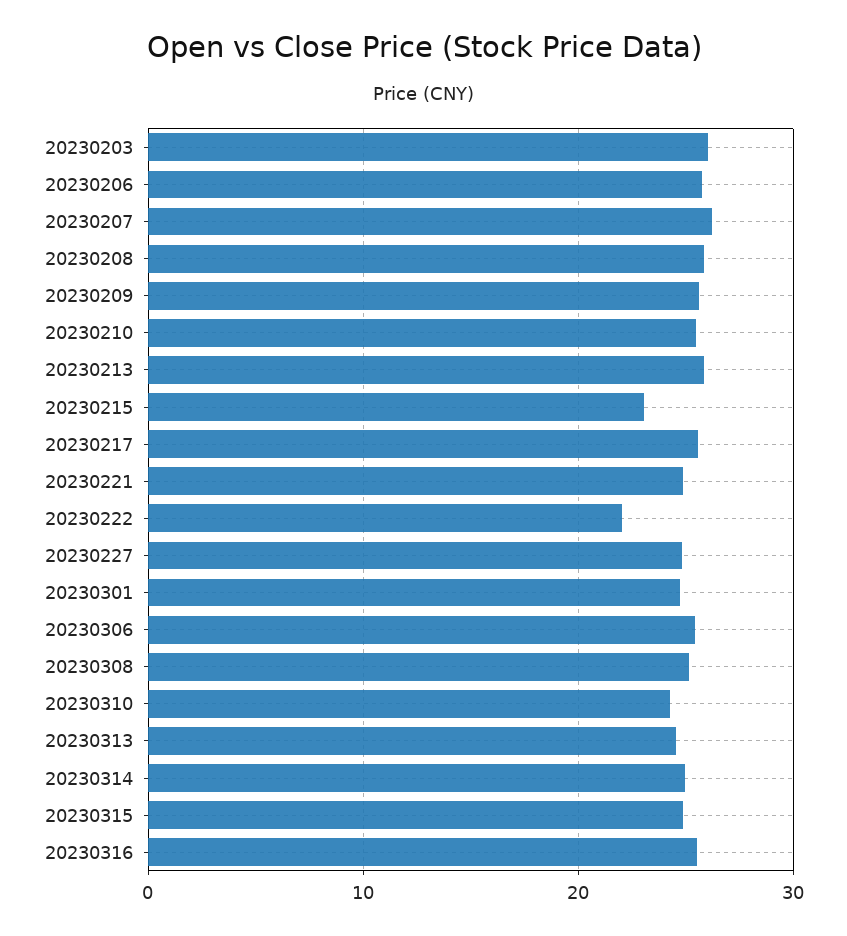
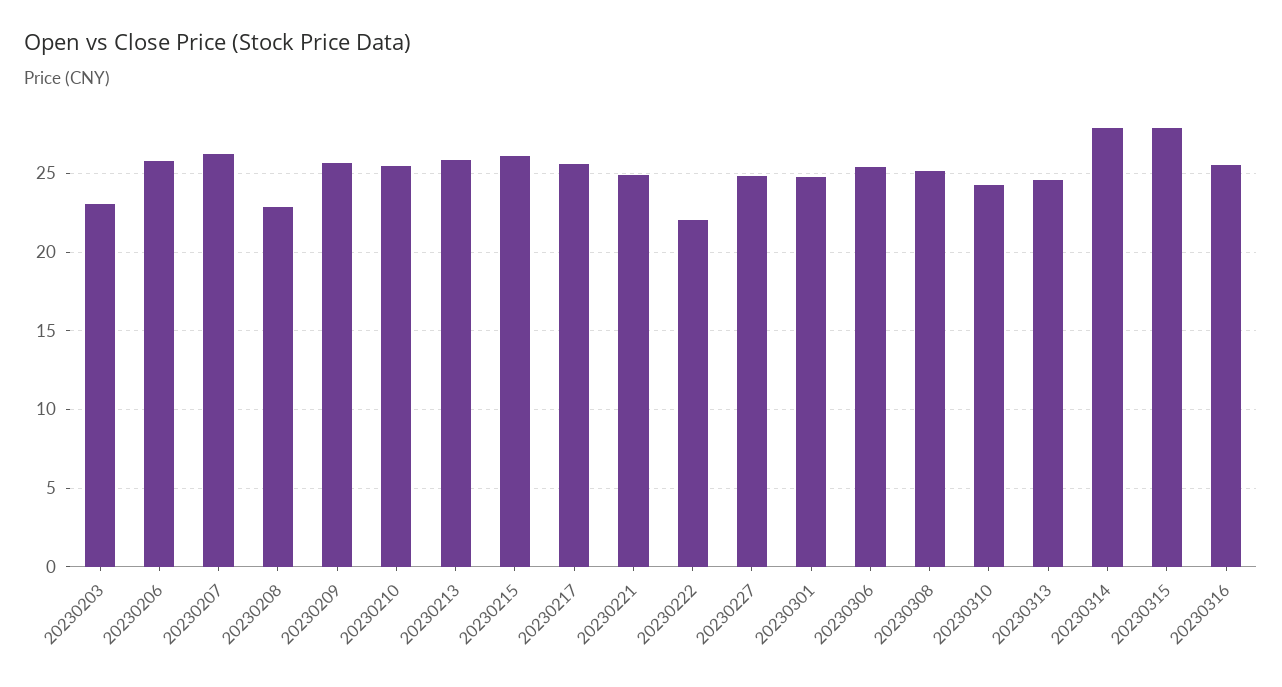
  {
-   "20230203": 26,
+   "20230203": 23,
    "20230206": 26,
    "20230207": 26,
-   "20230208": 26,
+   "20230208": 23,
    "20230209": 25.5,
    "20230210": 25.5,
    "20230213": 26,
-   "20230215": 23,
+   "20230215": 26,
    "20230217": 25.5,
    "20230221": 25,
    "20230222": 22,
    "20230227": 25,
    "20230301": 25,
    "20230306": 25.5,
    "20230308": 25,
    "20230310": 24.5,
    "20230313": 24.5,
-   "20230314": 25,
+   "20230314": 28,
-   "20230315": 25,
+   "20230315": 28,
    "20230316": 25.5
  }

